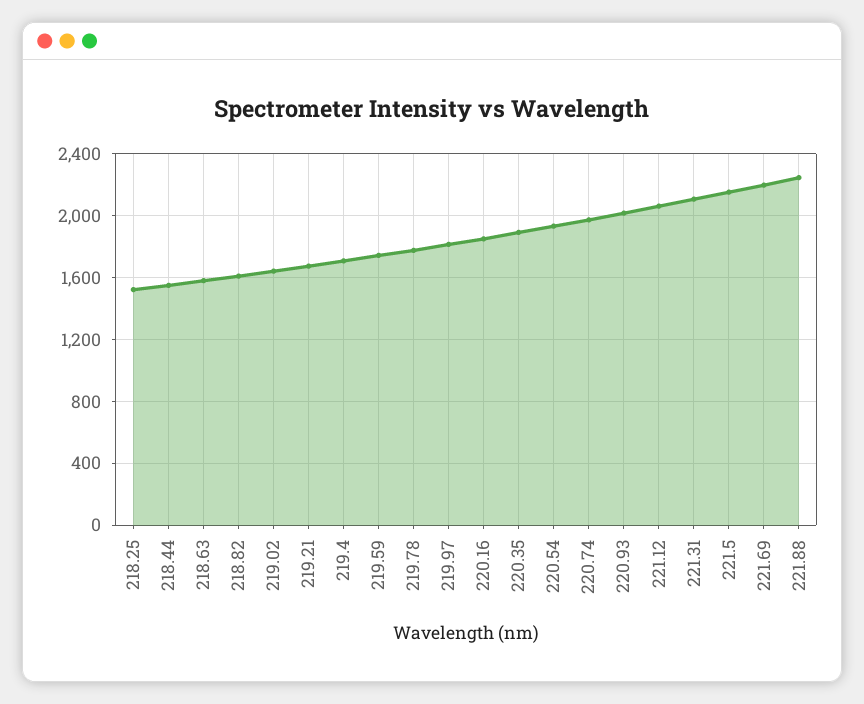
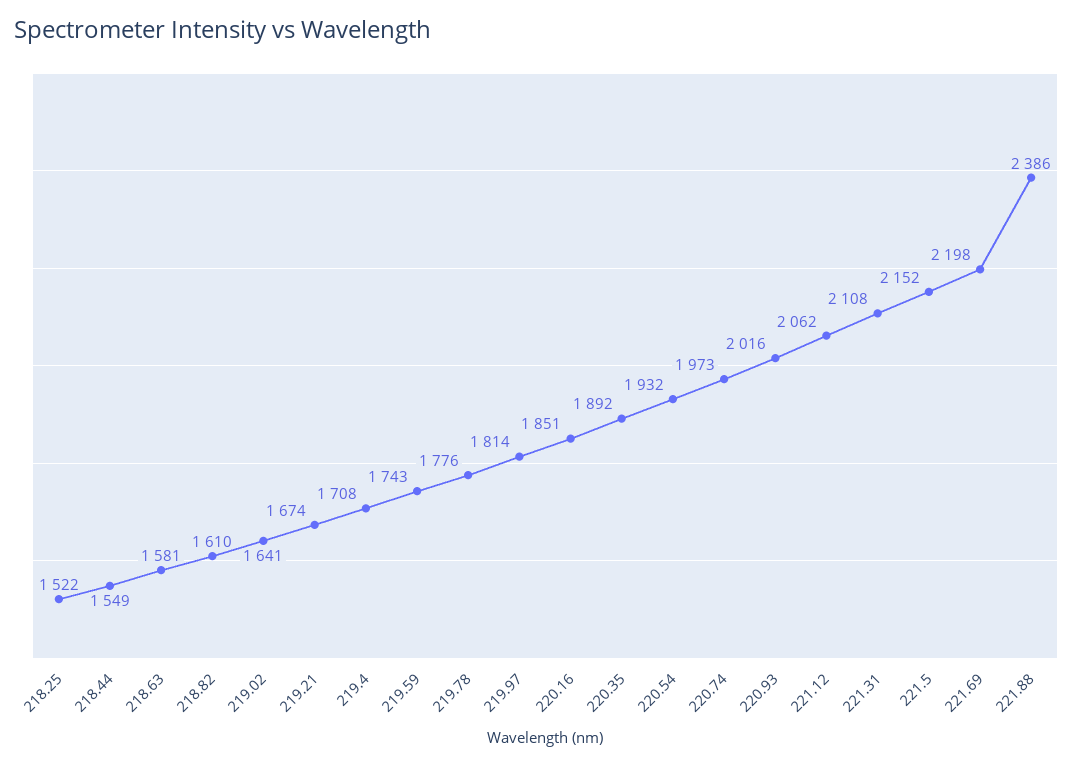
  {
    "218.25": 1522,
    "218.44": 1549,
    "218.63": 1581,
    "218.82": 1610,
    "219.02": 1641,
    "219.21": 1674,
    "219.4": 1708,
    "219.59": 1743,
    "219.78": 1776,
    "219.97": 1814,
    "220.16": 1851,
    "220.35": 1892,
    "220.54": 1932,
    "220.74": 1973,
    "220.93": 2016,
    "221.12": 2062,
    "221.31": 2108,
    "221.5": 2152,
    "221.69": 2198,
-   "221.88": 2250
+   "221.88": 2386
  }

